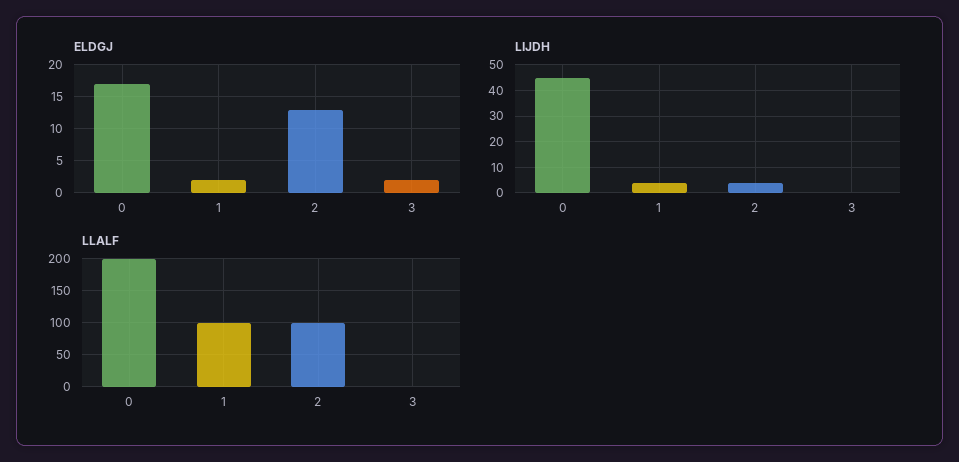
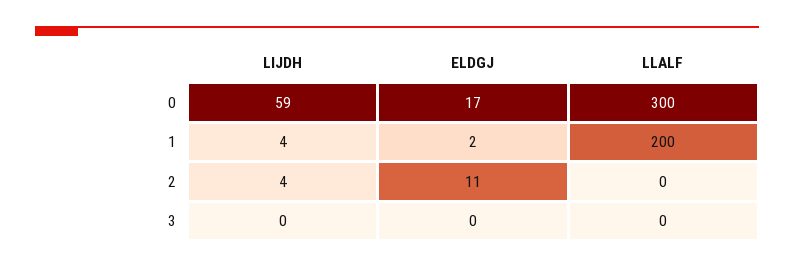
  {
    "ELDGJ": {
      "0": 17,
      "1": 2,
-     "2": 13,
+     "2": 11,
-     "3": 2
+     "3": 0
    },
    "LIJDH": {
-     "0": 45,
+     "0": 59,
      "1": 4,
      "2": 4,
      "3": 0
    },
    "LLALF": {
-     "0": 200,
+     "0": 300,
-     "1": 100,
+     "1": 200,
-     "2": 100,
+     "2": 0,
      "3": 0
    }
  }

